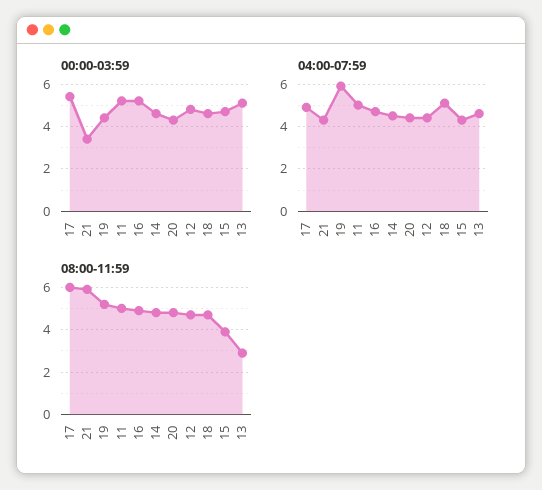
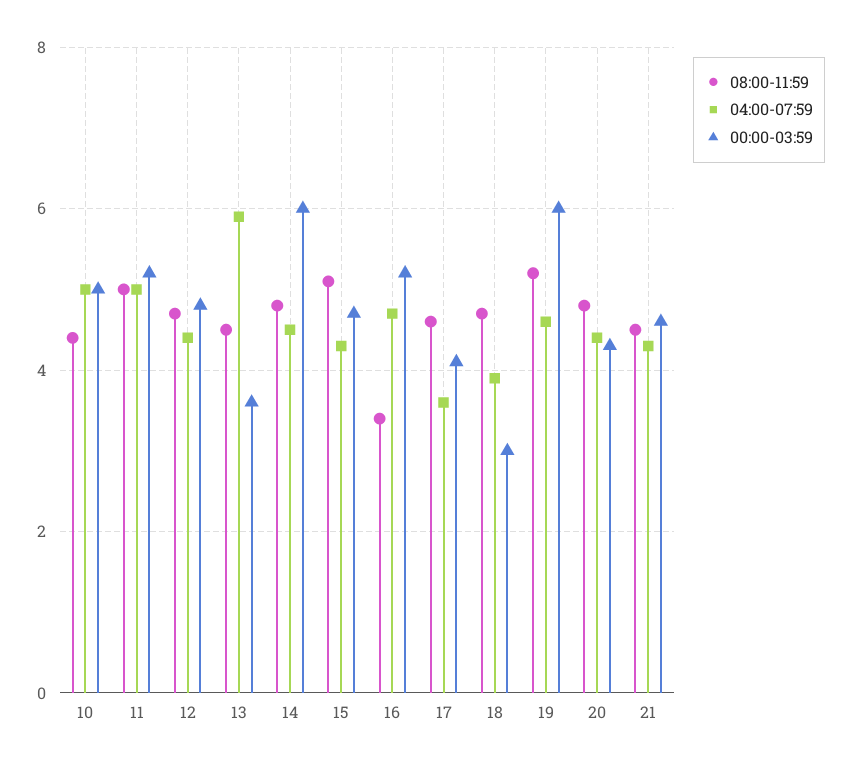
  {
    "00:00-03:59": {
-     "17": 5.5,
+     "17": 4,
-     "21": 3.5,
+     "21": 4.5,
-     "19": 4.5,
+     "19": 6,
      "11": 5,
      "16": 5,
-     "14": 4.5,
+     "14": 6,
      "20": 4.5,
      "12": 5,
-     "18": 4.5,
+     "18": 3,
      "15": 4.5,
-     "13": 5
+     "13": 3.5,
+     "10": 5
    },
    "04:00-07:59": {
-     "17": 5,
+     "17": 3.5,
      "21": 4.5,
-     "19": 6,
+     "19": 4.5,
      "11": 5,
      "16": 4.5,
      "14": 4.5,
      "20": 4.5,
      "12": 4.5,
-     "18": 5,
+     "18": 4,
      "15": 4.5,
-     "13": 4.5
+     "13": 6,
+     "10": 5
    },
    "08:00-11:59": {
-     "17": 6,
+     "17": 4.5,
-     "21": 6,
+     "21": 4.5,
      "19": 5,
      "11": 5,
-     "16": 5,
+     "16": 3.5,
      "14": 5,
      "20": 5,
      "12": 4.5,
      "18": 4.5,
-     "15": 4,
+     "15": 5,
-     "13": 3
+     "13": 4.5,
+     "10": 4.5
    }
  }

